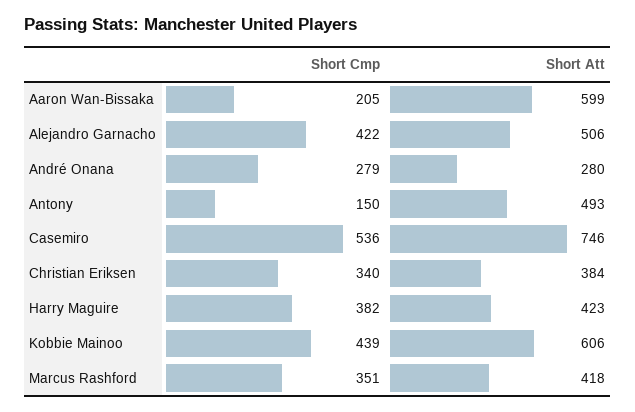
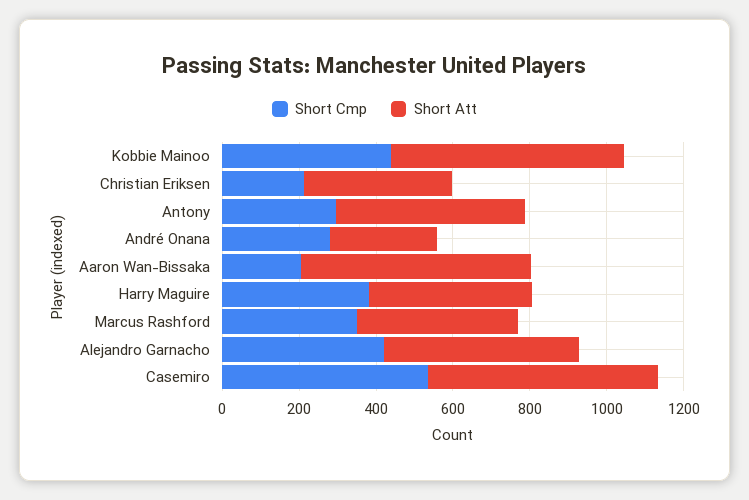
  {
    "Short Cmp": {
      "Aaron Wan-Bissaka": 205,
      "Alejandro Garnacho": 422,
      "André Onana": 279,
-     "Antony": 150,
+     "Antony": 300,
      "Casemiro": 536,
-     "Christian Eriksen": 340,
+     "Christian Eriksen": 200,
      "Harry Maguire": 382,
      "Kobbie Mainoo": 439,
      "Marcus Rashford": 351
    },
    "Short Att": {
      "Aaron Wan-Bissaka": 599,
      "Alejandro Garnacho": 506,
      "André Onana": 280,
      "Antony": 493,
-     "Casemiro": 746,
+     "Casemiro": 600,
      "Christian Eriksen": 384,
      "Harry Maguire": 423,
      "Kobbie Mainoo": 606,
      "Marcus Rashford": 418
    }
  }

